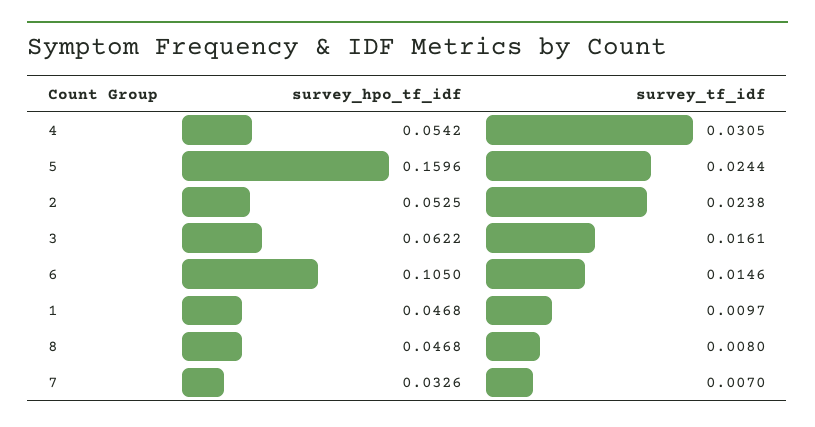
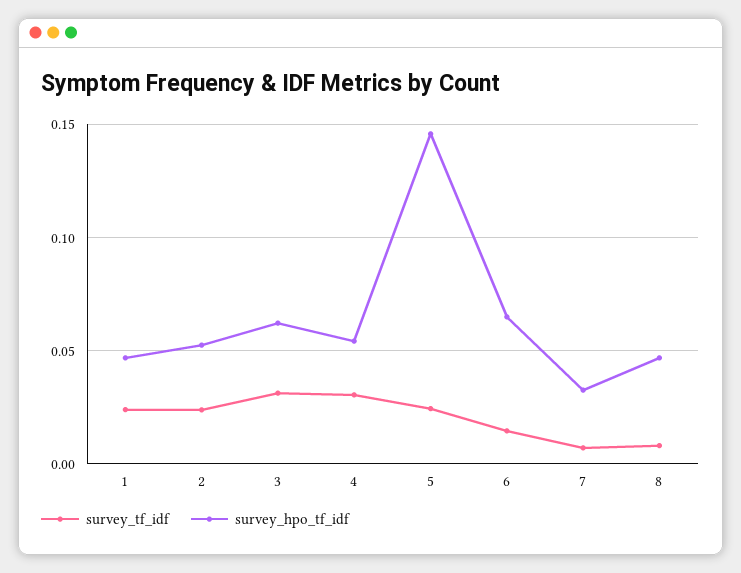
  {
    "survey_hpo_tf_idf": {
      "4": 0.0542,
-     "5": 0.1596,
+     "5": 0.145,
      "2": 0.0525,
      "3": 0.0622,
-     "6": 0.105,
+     "6": 0.065,
      "1": 0.0468,
      "8": 0.0468,
      "7": 0.0326
    },
    "survey_tf_idf": {
      "4": 0.0305,
      "5": 0.0244,
      "2": 0.0238,
-     "3": 0.0161,
+     "3": 0.03,
      "6": 0.0146,
-     "1": 0.0097,
+     "1": 0.025,
      "8": 0.008,
      "7": 0.007
    }
  }

